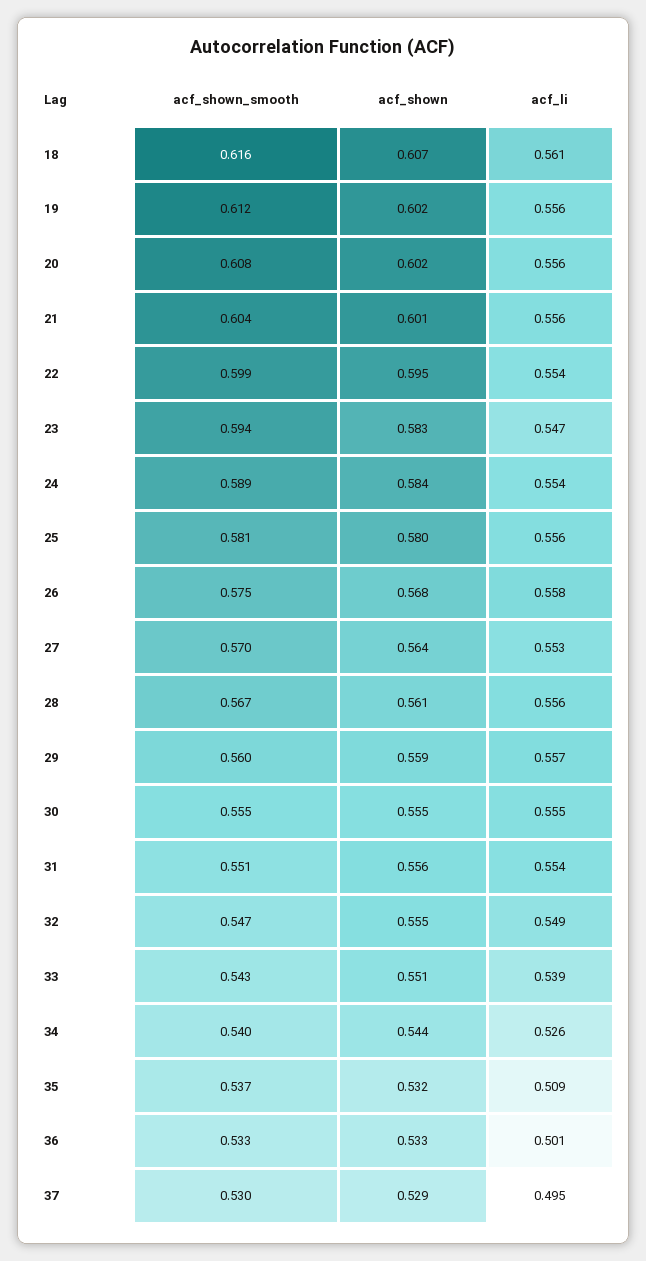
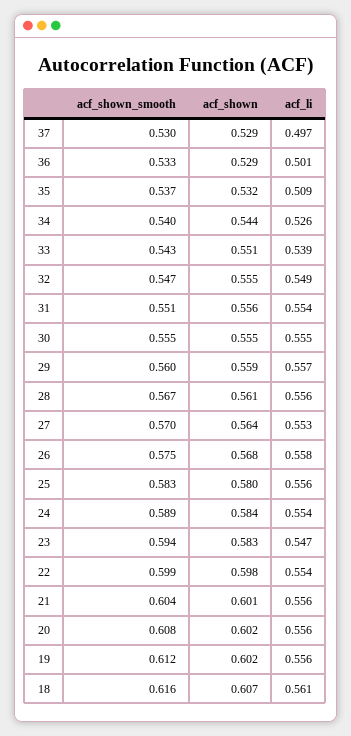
  {
    "acf_shown_smooth": {
      "18": 0.616,
      "19": 0.612,
      "20": 0.608,
      "21": 0.604,
      "22": 0.599,
      "23": 0.594,
      "24": 0.589,
-     "25": 0.581,
+     "25": 0.583,
      "26": 0.575,
      "27": 0.57,
      "28": 0.567,
      "29": 0.56,
      "30": 0.555,
      "31": 0.551,
      "32": 0.547,
      "33": 0.543,
      "34": 0.54,
      "35": 0.537,
      "36": 0.533,
      "37": 0.53
    },
    "acf_shown": {
      "18": 0.607,
      "19": 0.602,
      "20": 0.602,
      "21": 0.601,
-     "22": 0.595,
+     "22": 0.598,
      "23": 0.583,
      "24": 0.584,
      "25": 0.58,
      "26": 0.568,
      "27": 0.564,
      "28": 0.561,
      "29": 0.559,
      "30": 0.555,
      "31": 0.556,
      "32": 0.555,
      "33": 0.551,
      "34": 0.544,
      "35": 0.532,
-     "36": 0.533,
+     "36": 0.529,
      "37": 0.529
    },
    "acf_li": {
      "18": 0.561,
      "19": 0.556,
      "20": 0.556,
      "21": 0.556,
      "22": 0.554,
      "23": 0.547,
      "24": 0.554,
      "25": 0.556,
      "26": 0.558,
      "27": 0.553,
      "28": 0.556,
      "29": 0.557,
      "30": 0.555,
      "31": 0.554,
      "32": 0.549,
      "33": 0.539,
      "34": 0.526,
      "35": 0.509,
      "36": 0.501,
-     "37": 0.495
+     "37": 0.497
    }
  }

